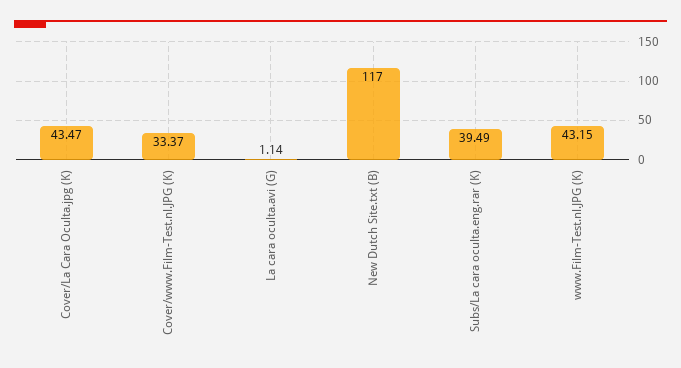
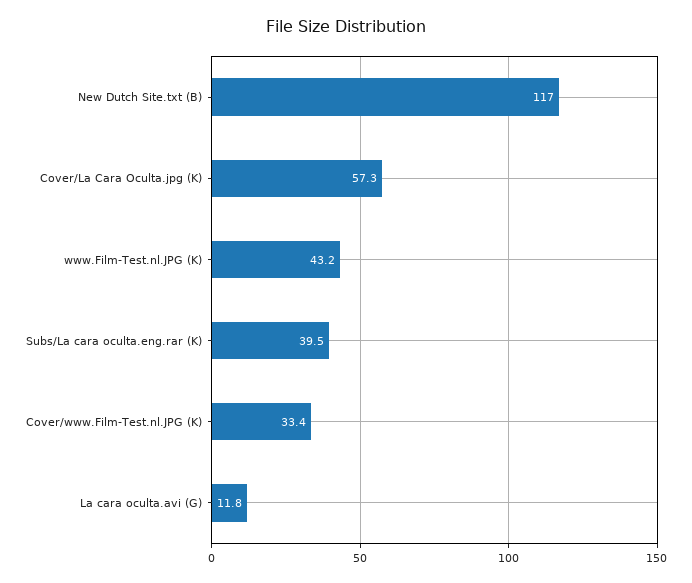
  {
-   "Cover/La Cara Oculta.jpg (K)": 43.47,
+   "Cover/La Cara Oculta.jpg (K)": 57.3,
    "Cover/www.Film-Test.nl.JPG (K)": 33.37,
-   "La cara oculta.avi (G)": 1.14,
+   "La cara oculta.avi (G)": 11.8,
    "New Dutch Site.txt (B)": 117,
    "Subs/La cara oculta.eng.rar (K)": 39.49,
    "www.Film-Test.nl.JPG (K)": 43.15
  }

